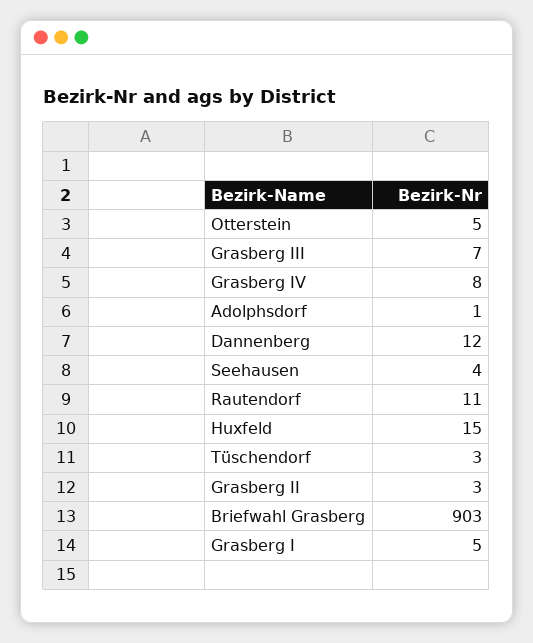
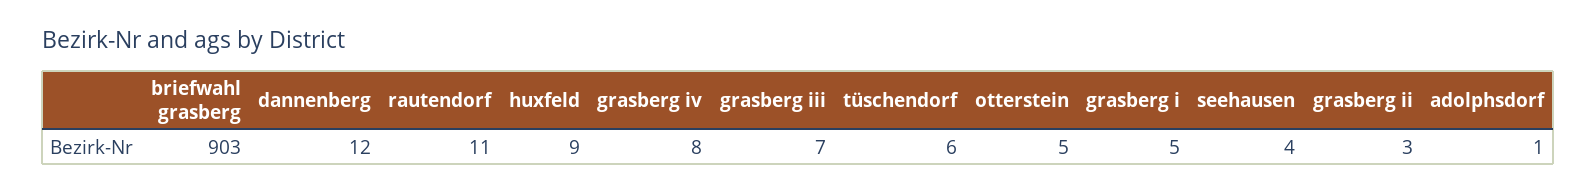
  {
    "Otterstein": 5,
    "Grasberg III": 7,
    "Grasberg IV": 8,
    "Adolphsdorf": 1,
    "Dannenberg": 12,
    "Seehausen": 4,
    "Rautendorf": 11,
-   "Huxfeld": 15,
+   "Huxfeld": 9,
-   "Tüschendorf": 3,
+   "Tüschendorf": 6,
    "Grasberg II": 3,
    "Briefwahl Grasberg": 903,
    "Grasberg I": 5
  }

